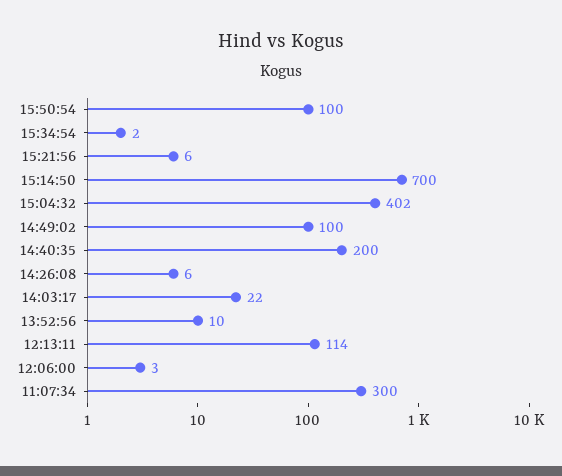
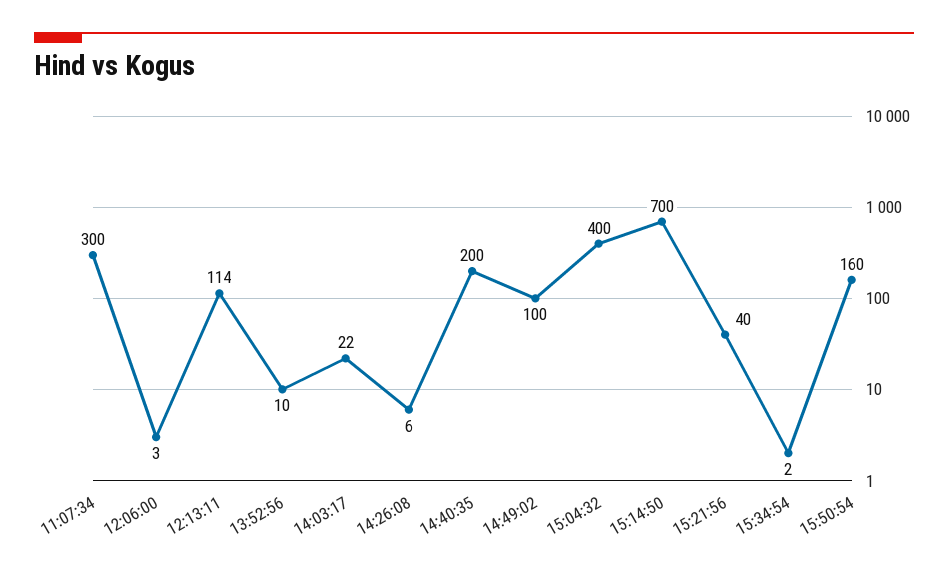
  {
-   "15:50:54": 100,
+   "15:50:54": 160,
    "15:34:54": 2,
-   "15:21:56": 6,
+   "15:21:56": 40,
    "15:14:50": 700,
-   "15:04:32": 402,
+   "15:04:32": 400,
    "14:49:02": 100,
    "14:40:35": 200,
    "14:26:08": 6,
    "14:03:17": 22,
    "13:52:56": 10,
    "12:13:11": 114,
    "12:06:00": 3,
    "11:07:34": 300
  }

